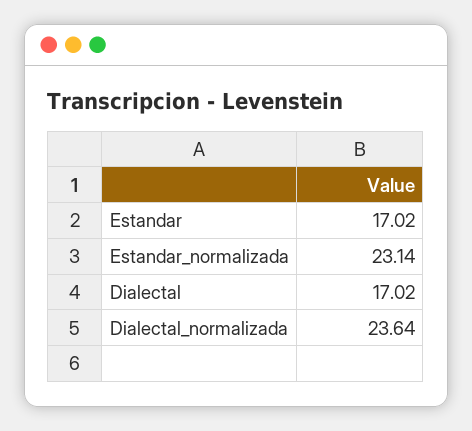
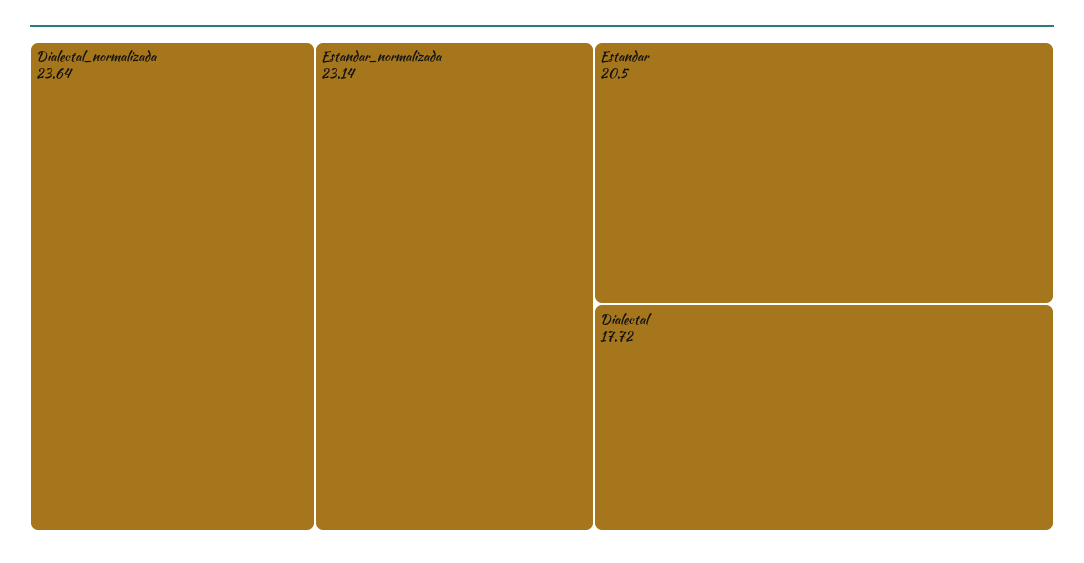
  {
-   "Estandar": 17.02,
+   "Estandar": 20.5,
    "Estandar_normalizada": 23.14,
-   "Dialectal": 17.02,
+   "Dialectal": 17.72,
    "Dialectal_normalizada": 23.64
  }

